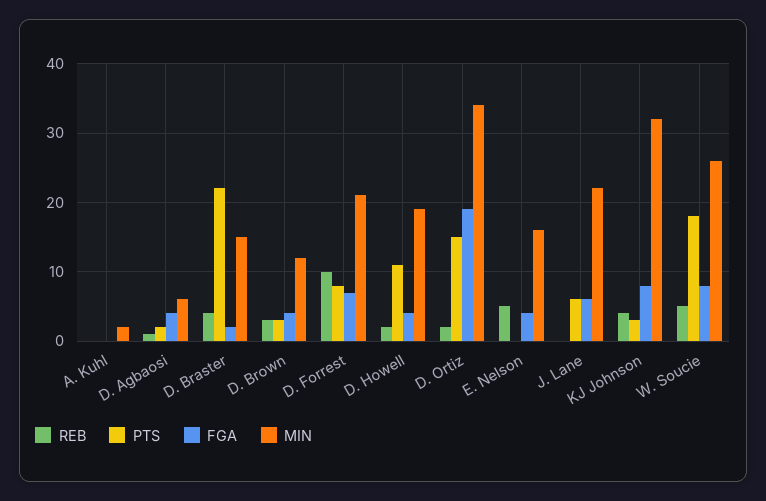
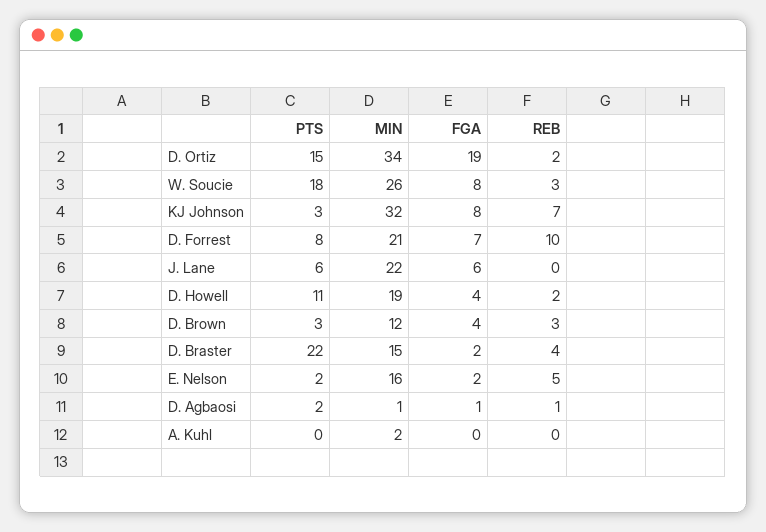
  {
    "REB": {
      "A. Kuhl": 0,
      "D. Agbaosi": 1,
      "D. Braster": 4,
      "D. Brown": 3,
      "D. Forrest": 10,
      "D. Howell": 2,
      "D. Ortiz": 2,
      "E. Nelson": 5,
      "J. Lane": 0,
-     "KJ Johnson": 4,
+     "KJ Johnson": 7,
-     "W. Soucie": 5
+     "W. Soucie": 3
    },
    "PTS": {
      "A. Kuhl": 0,
      "D. Agbaosi": 2,
      "D. Braster": 22,
      "D. Brown": 3,
      "D. Forrest": 8,
      "D. Howell": 11,
      "D. Ortiz": 15,
-     "E. Nelson": 0,
+     "E. Nelson": 2,
      "J. Lane": 6,
      "KJ Johnson": 3,
      "W. Soucie": 18
    },
    "FGA": {
      "A. Kuhl": 0,
-     "D. Agbaosi": 4,
+     "D. Agbaosi": 1,
      "D. Braster": 2,
      "D. Brown": 4,
      "D. Forrest": 7,
      "D. Howell": 4,
      "D. Ortiz": 19,
-     "E. Nelson": 4,
+     "E. Nelson": 2,
      "J. Lane": 6,
      "KJ Johnson": 8,
      "W. Soucie": 8
    },
    "MIN": {
      "A. Kuhl": 2,
-     "D. Agbaosi": 6,
+     "D. Agbaosi": 1,
      "D. Braster": 15,
      "D. Brown": 12,
      "D. Forrest": 21,
      "D. Howell": 19,
      "D. Ortiz": 34,
      "E. Nelson": 16,
      "J. Lane": 22,
      "KJ Johnson": 32,
      "W. Soucie": 26
    }
  }

